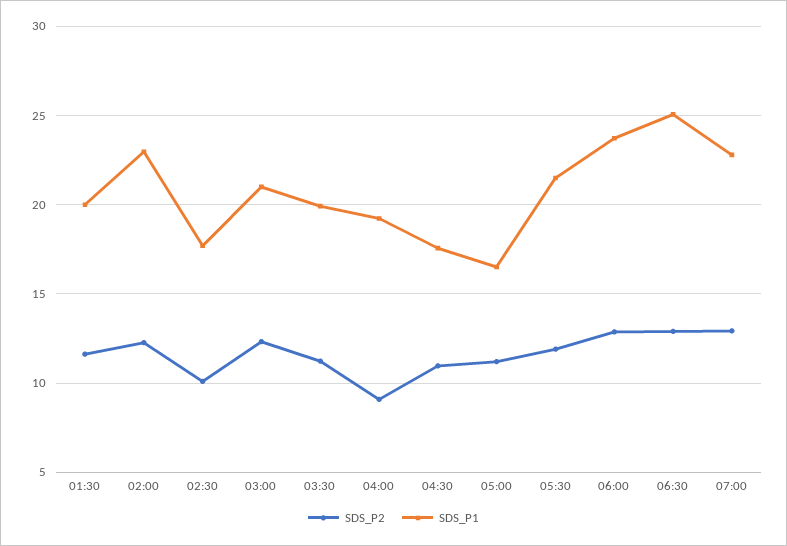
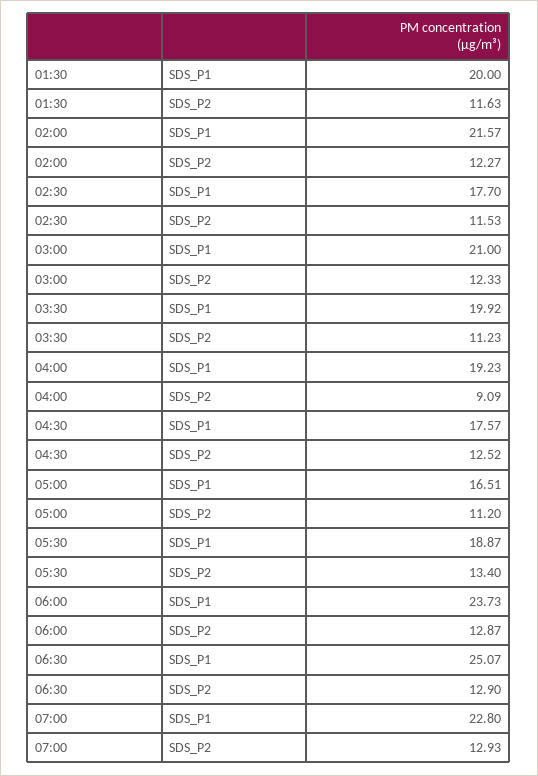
  {
    "SDS_P2": {
      "01:30": 11.63,
      "02:00": 12.27,
-     "02:30": 10,
+     "02:30": 11.53,
      "03:00": 12.33,
      "03:30": 11.23,
      "04:00": 9.09,
-     "04:30": 11,
+     "04:30": 12.52,
      "05:00": 11.2,
-     "05:30": 12,
+     "05:30": 13.4,
      "06:00": 12.87,
      "06:30": 12.9,
      "07:00": 12.93
    },
    "SDS_P1": {
      "01:30": 20,
-     "02:00": 23,
+     "02:00": 21.57,
      "02:30": 17.7,
      "03:00": 21,
      "03:30": 19.92,
      "04:00": 19.23,
      "04:30": 17.57,
      "05:00": 16.51,
-     "05:30": 21.5,
+     "05:30": 18.87,
      "06:00": 23.73,
      "06:30": 25.07,
      "07:00": 22.8
    }
  }

